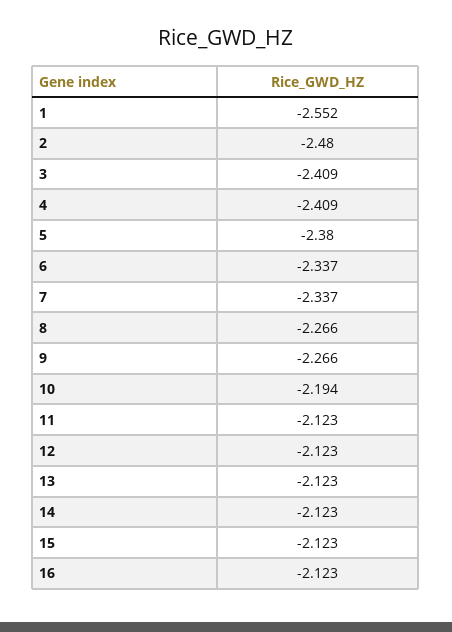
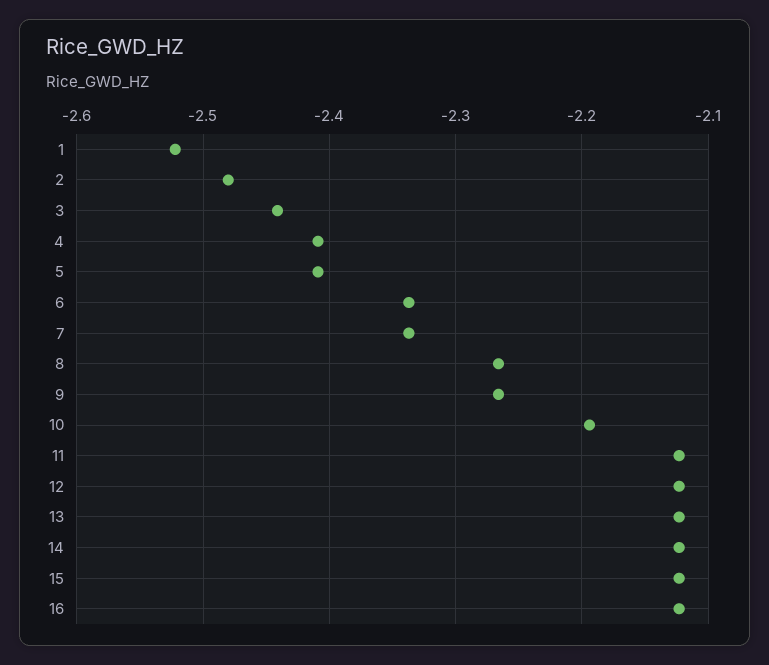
  {
-   "1": -2.552,
+   "1": -2.52,
    "2": -2.48,
-   "3": -2.409,
+   "3": -2.44,
    "4": -2.409,
-   "5": -2.38,
+   "5": -2.41,
    "6": -2.337,
    "7": -2.337,
    "8": -2.266,
    "9": -2.266,
    "10": -2.194,
    "11": -2.123,
    "12": -2.123,
    "13": -2.123,
    "14": -2.123,
    "15": -2.123,
    "16": -2.123
  }

